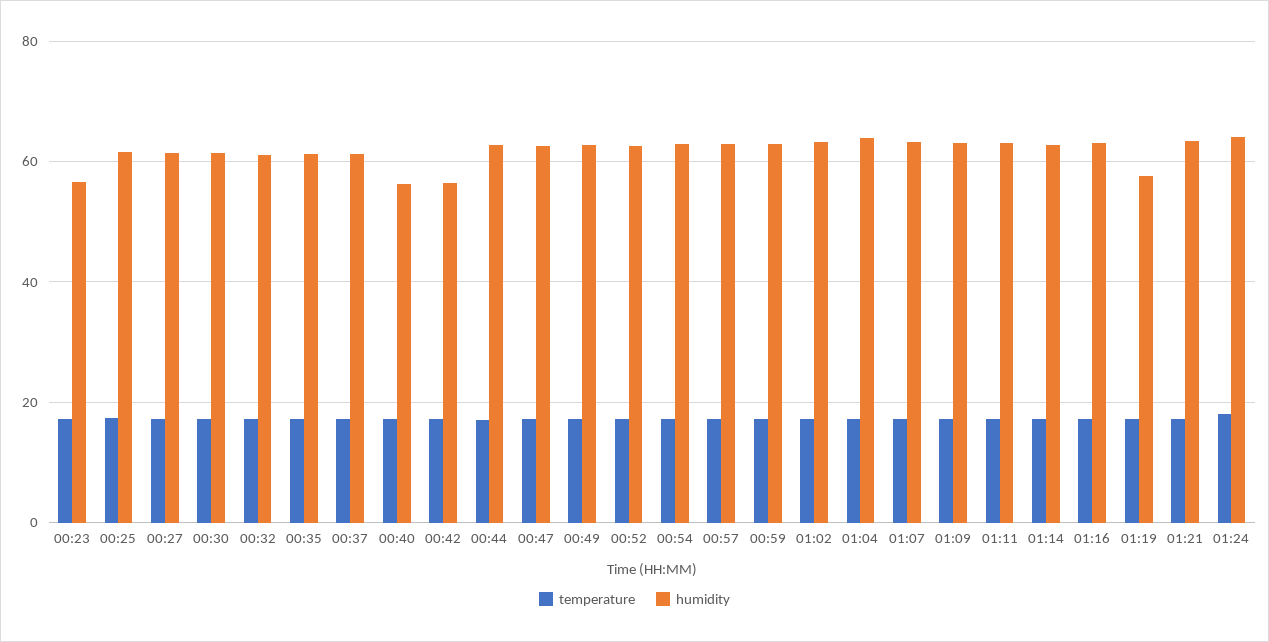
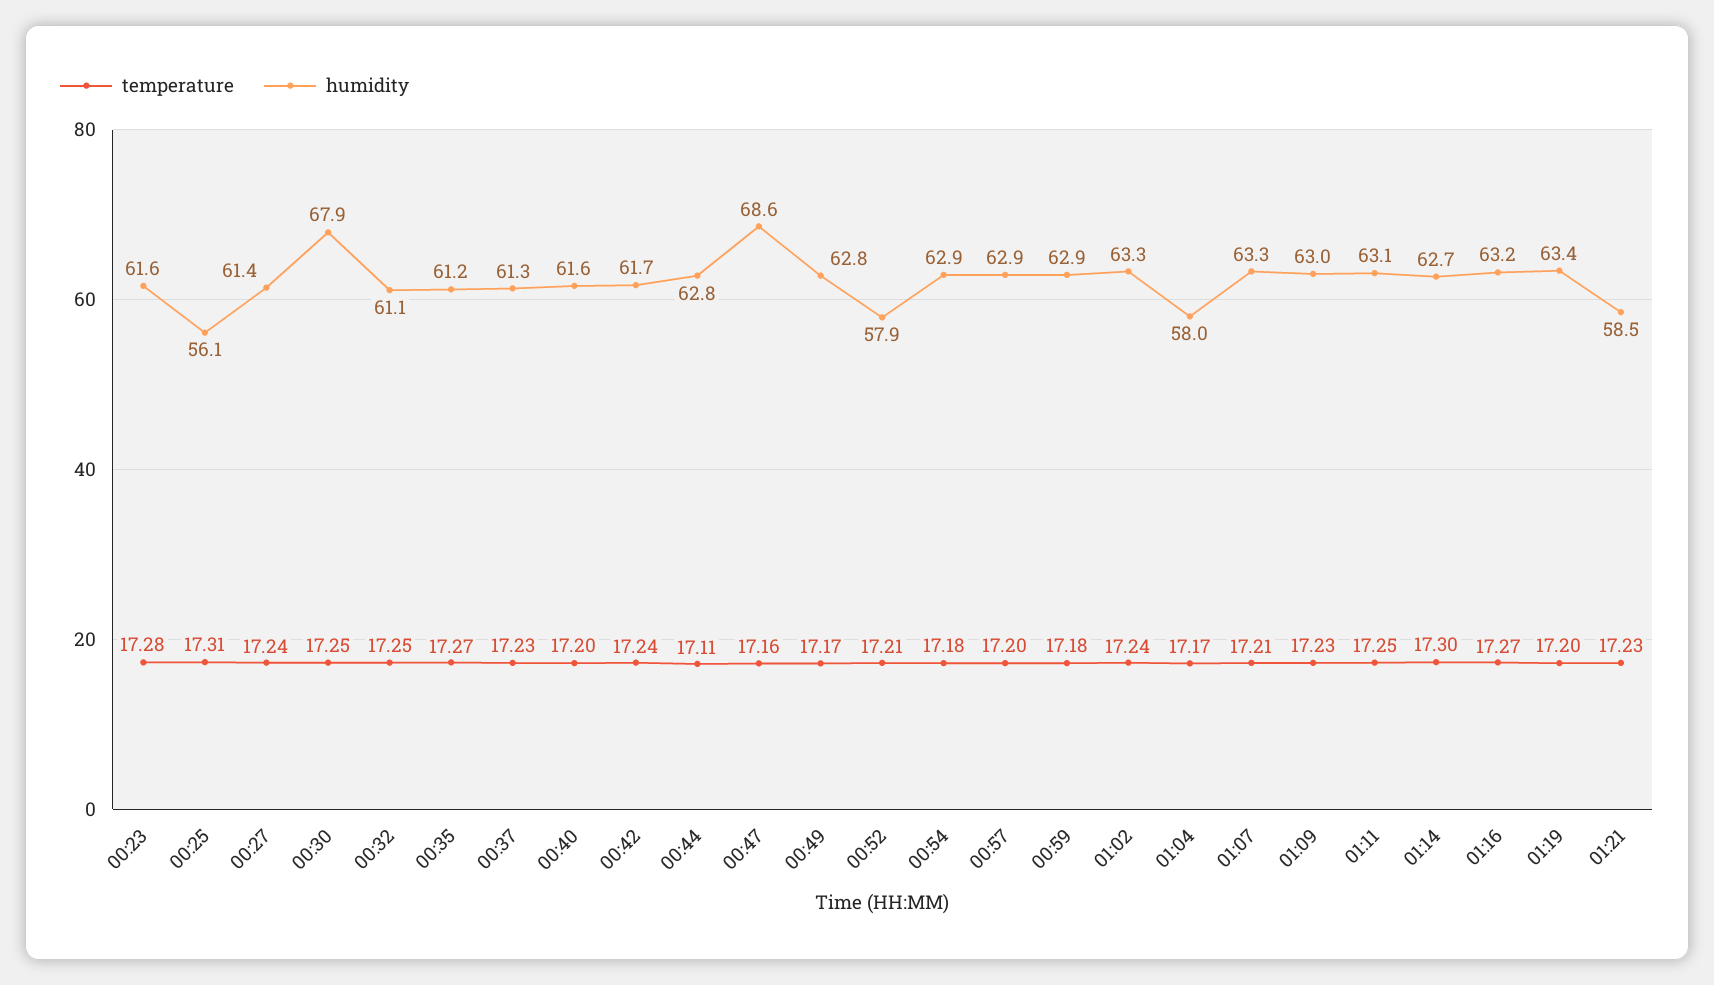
  {
    "temperature": {
      "00:23": 17.28,
      "00:25": 17.31,
      "00:27": 17.24,
      "00:30": 17.25,
      "00:32": 17.25,
      "00:35": 17.27,
      "00:37": 17.23,
      "00:40": 17.2,
      "00:42": 17.24,
      "00:44": 17.11,
      "00:47": 17.16,
      "00:49": 17.17,
      "00:52": 17.21,
      "00:54": 17.18,
      "00:57": 17.2,
      "00:59": 17.18,
      "01:02": 17.24,
      "01:04": 17.17,
      "01:07": 17.21,
      "01:09": 17.23,
      "01:11": 17.25,
      "01:14": 17.3,
      "01:16": 17.27,
      "01:19": 17.2,
-     "01:21": 17.23,
+     "01:21": 17.23
-     "01:24": 18
    },
    "humidity": {
-     "00:23": 56,
+     "00:23": 61.6,
-     "00:25": 62,
+     "00:25": 56.1,
      "00:27": 61.4,
-     "00:30": 62,
+     "00:30": 67.9,
      "00:32": 61.1,
      "00:35": 61.2,
      "00:37": 61.3,
-     "00:40": 56,
+     "00:40": 61.6,
-     "00:42": 56,
+     "00:42": 61.7,
      "00:44": 62.8,
-     "00:47": 62,
+     "00:47": 68.6,
      "00:49": 62.8,
-     "00:52": 62,
+     "00:52": 57.9,
      "00:54": 62.9,
      "00:57": 62.9,
      "00:59": 62.9,
      "01:02": 63.3,
-     "01:04": 64,
+     "01:04": 58,
      "01:07": 63.3,
      "01:09": 63,
      "01:11": 63.1,
      "01:14": 62.7,
      "01:16": 63.2,
-     "01:19": 58,
+     "01:19": 63.4,
-     "01:21": 64,
+     "01:21": 58.5
-     "01:24": 64
    }
  }

